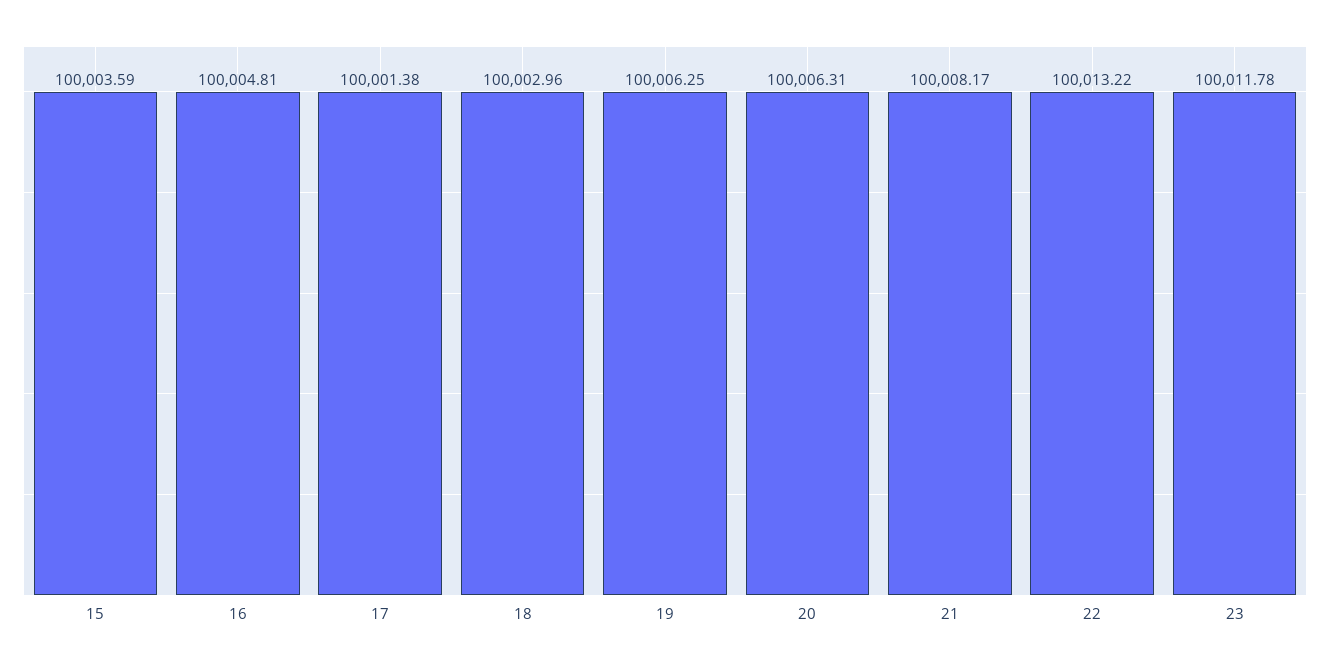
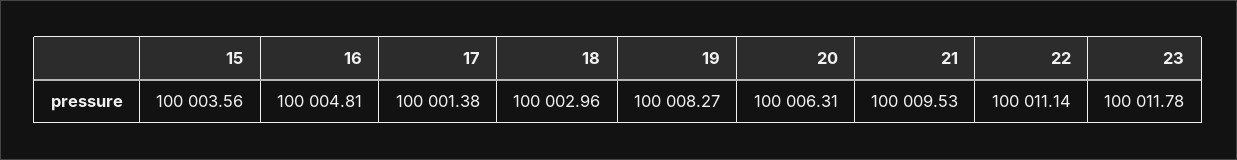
  {
-   "15": 100003.59,
+   "15": 100003.56,
    "16": 100004.81,
    "17": 100001.38,
    "18": 100002.96,
-   "19": 100006.25,
+   "19": 100008.27,
    "20": 100006.31,
-   "21": 100008.17,
+   "21": 100009.53,
-   "22": 100013.22,
+   "22": 100011.14,
    "23": 100011.78
  }

